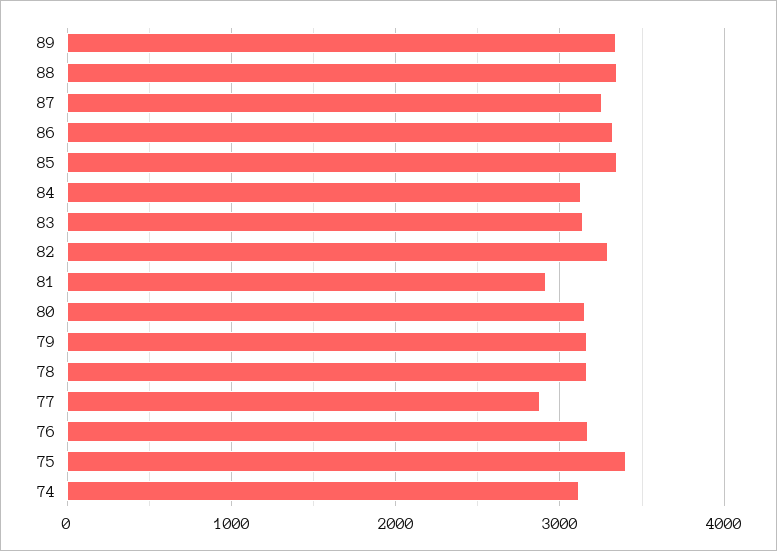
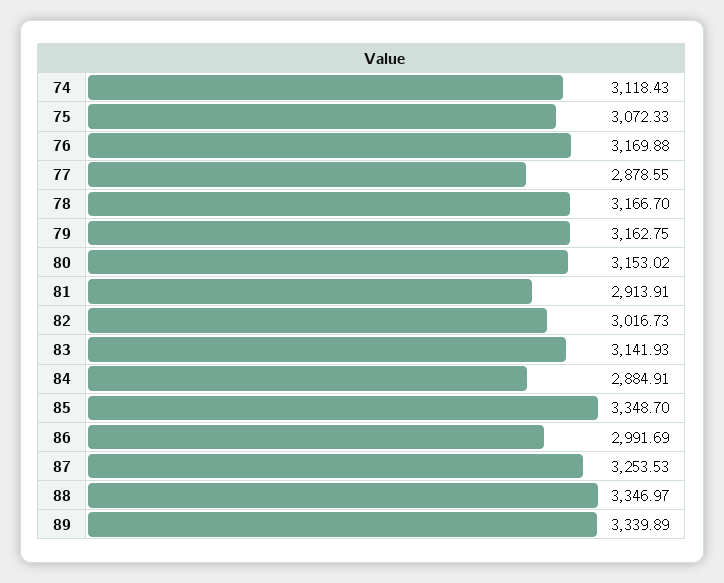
  {
    "89": 3339.89,
    "88": 3346.97,
    "87": 3253.53,
-   "86": 3300,
+   "86": 2991.69,
    "85": 3348.7,
-   "84": 3100,
+   "84": 2884.91,
    "83": 3141.93,
-   "82": 3300,
+   "82": 3016.73,
    "81": 2913.91,
    "80": 3153.02,
    "79": 3162.75,
    "78": 3166.7,
    "77": 2878.55,
    "76": 3169.88,
-   "75": 3400,
+   "75": 3072.33,
    "74": 3118.43
  }

